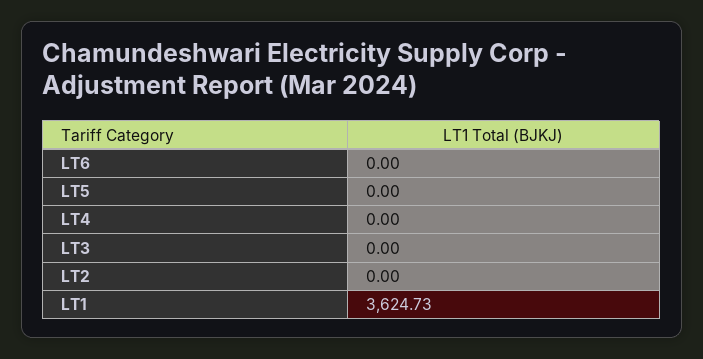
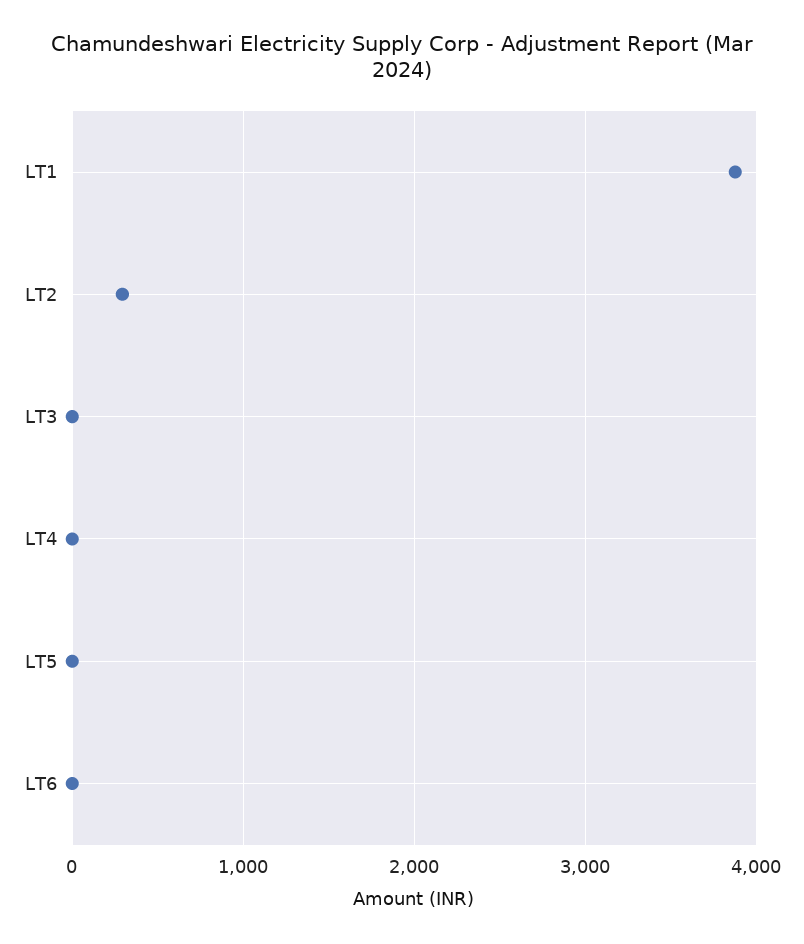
  {
    "LT6": 0,
    "LT5": 0,
    "LT4": 0,
    "LT3": 0,
-   "LT2": 0,
+   "LT2": 300,
-   "LT1": 3624.73
+   "LT1": 3900
  }

